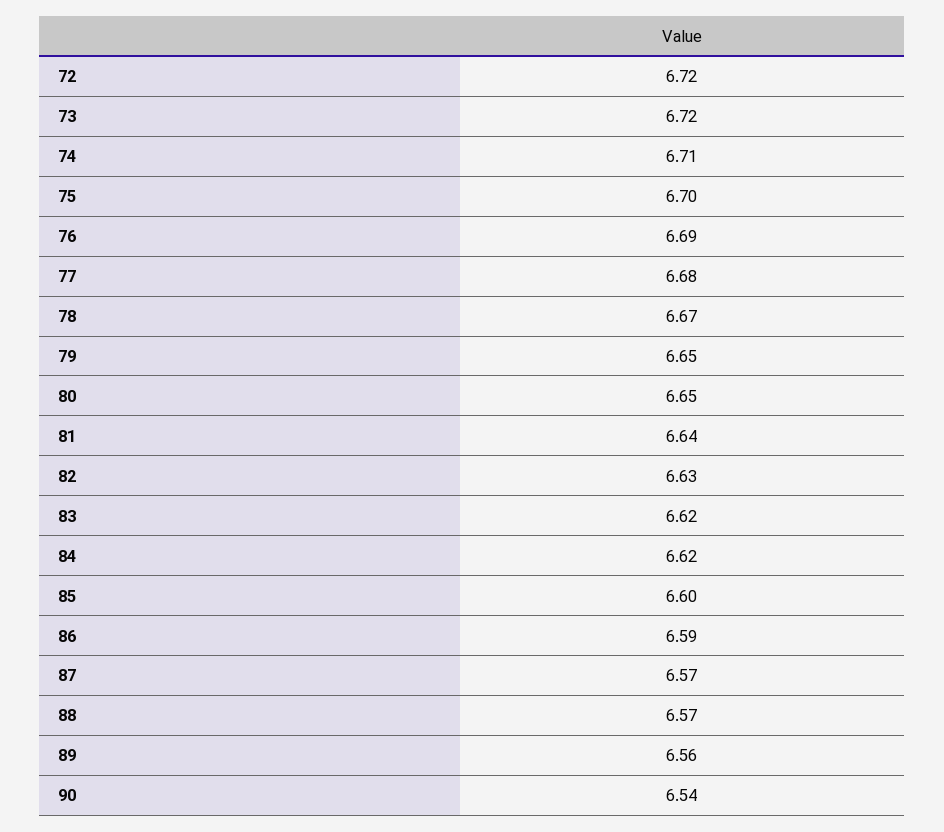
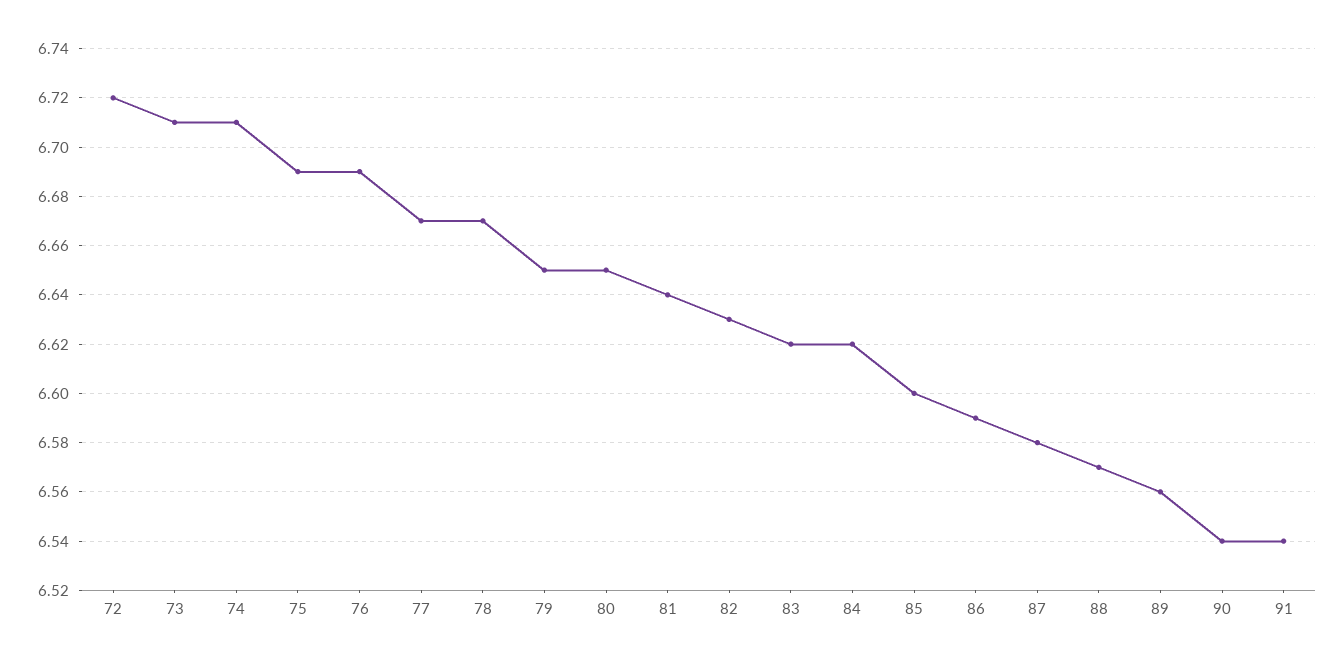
  {
    "72": 6.72,
-   "73": 6.72,
+   "73": 6.71,
    "74": 6.71,
-   "75": 6.7,
+   "75": 6.69,
    "76": 6.69,
-   "77": 6.68,
+   "77": 6.67,
    "78": 6.67,
    "79": 6.65,
    "80": 6.65,
    "81": 6.64,
    "82": 6.63,
    "83": 6.62,
    "84": 6.62,
    "85": 6.6,
    "86": 6.59,
-   "87": 6.57,
+   "87": 6.58,
    "88": 6.57,
    "89": 6.56,
-   "90": 6.54
+   "90": 6.54,
+   "91": 6.54
  }

